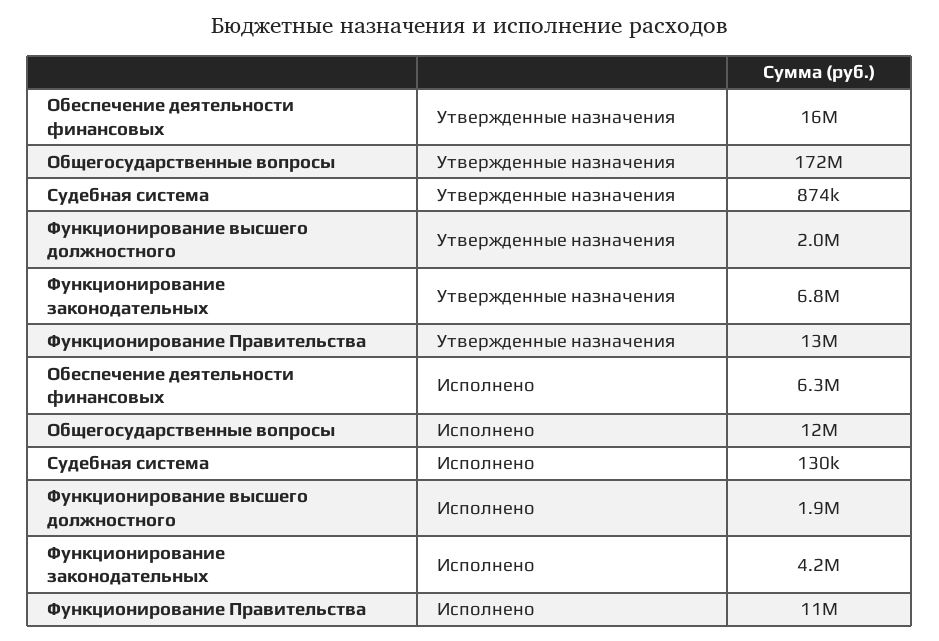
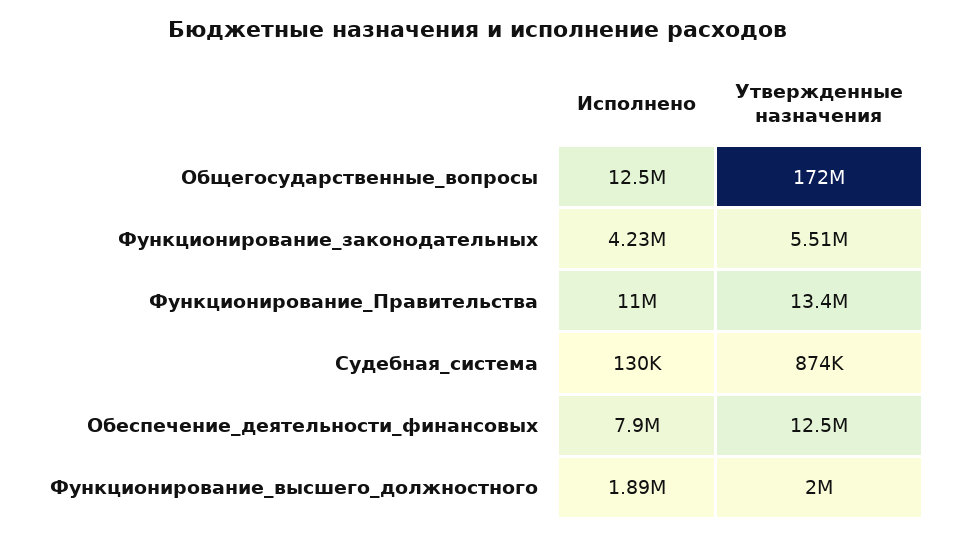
  {
    "Обеспечение деятельности финансовых": {
-     "Утвержденные назначения": 16000000,
+     "Утвержденные назначения": 12500000,
-     "Исполнено": 6300000
+     "Исполнено": 7900000
    },
    "Общегосударственные вопросы": {
      "Утвержденные назначения": 172000000,
      "Исполнено": 12500000
    },
    "Судебная система": {
      "Утвержденные назначения": 874000,
      "Исполнено": 130000
    },
    "Функционирование высшего должностного": {
      "Утвержденные назначения": 2000000,
      "Исполнено": 1890000
    },
    "Функционирование законодательных": {
-     "Утвержденные назначения": 6800000,
+     "Утвержденные назначения": 5510000,
      "Исполнено": 4230000
    },
    "Функционирование Правительства": {
      "Утвержденные назначения": 13400000,
      "Исполнено": 11000000
    }
  }

